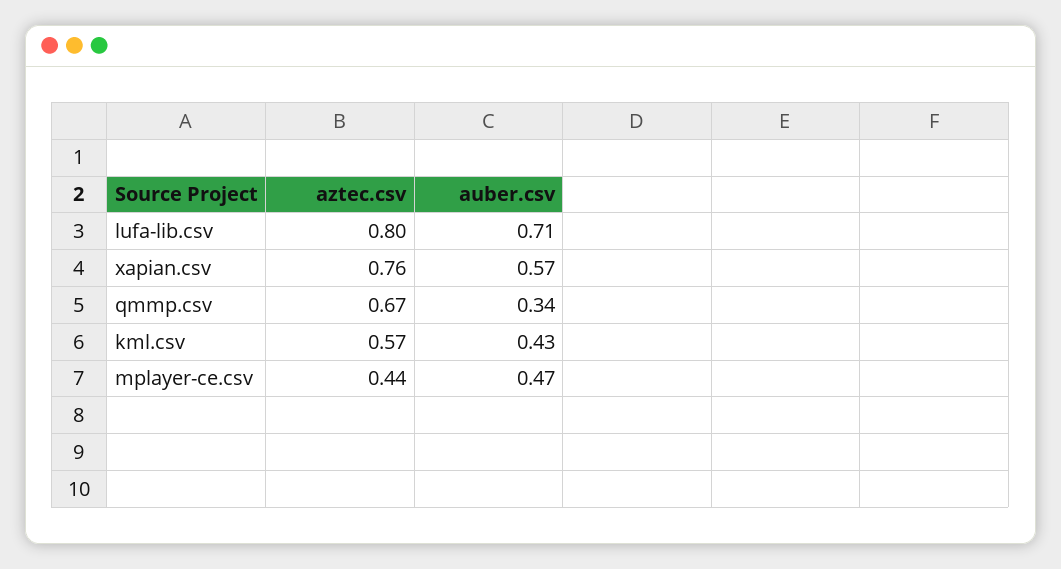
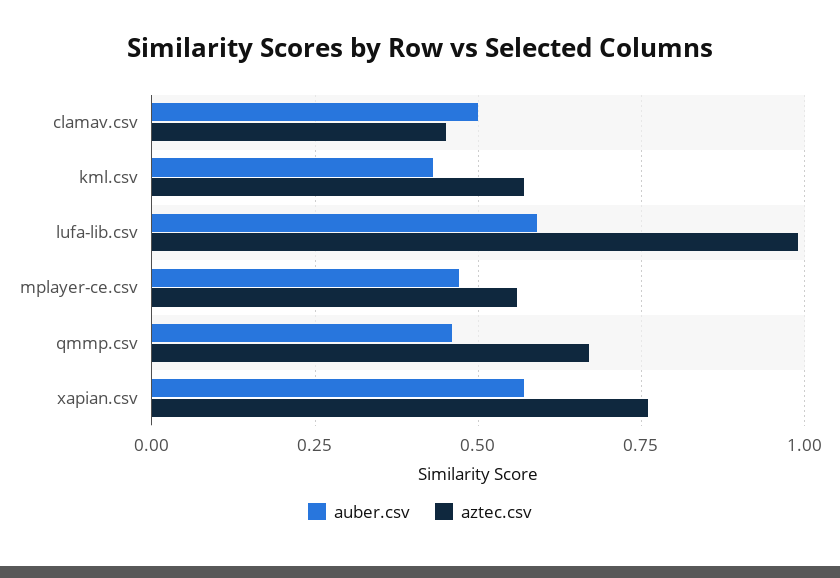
  {
    "aztec.csv": {
-     "lufa-lib.csv": 0.8,
+     "lufa-lib.csv": 1,
      "xapian.csv": 0.76,
      "qmmp.csv": 0.67,
      "kml.csv": 0.57,
-     "mplayer-ce.csv": 0.44
+     "mplayer-ce.csv": 0.55,
+     "clamav.csv": 0.45
    },
    "auber.csv": {
-     "lufa-lib.csv": 0.71,
+     "lufa-lib.csv": 0.6,
      "xapian.csv": 0.57,
-     "qmmp.csv": 0.34,
+     "qmmp.csv": 0.45,
      "kml.csv": 0.43,
-     "mplayer-ce.csv": 0.47
+     "mplayer-ce.csv": 0.47,
+     "clamav.csv": 0.5
    }
  }

